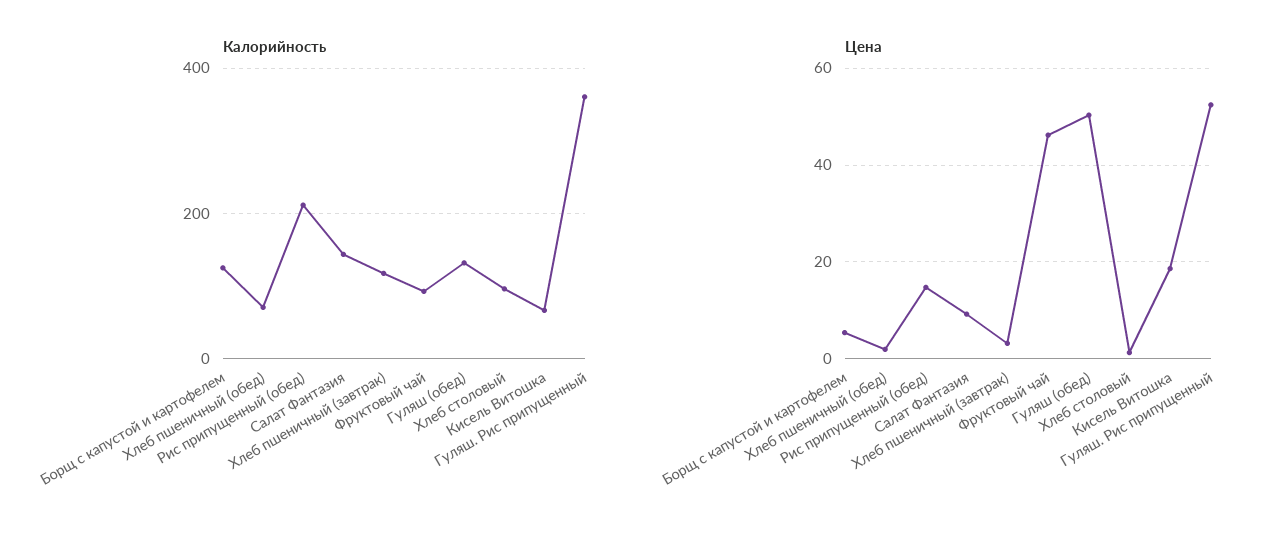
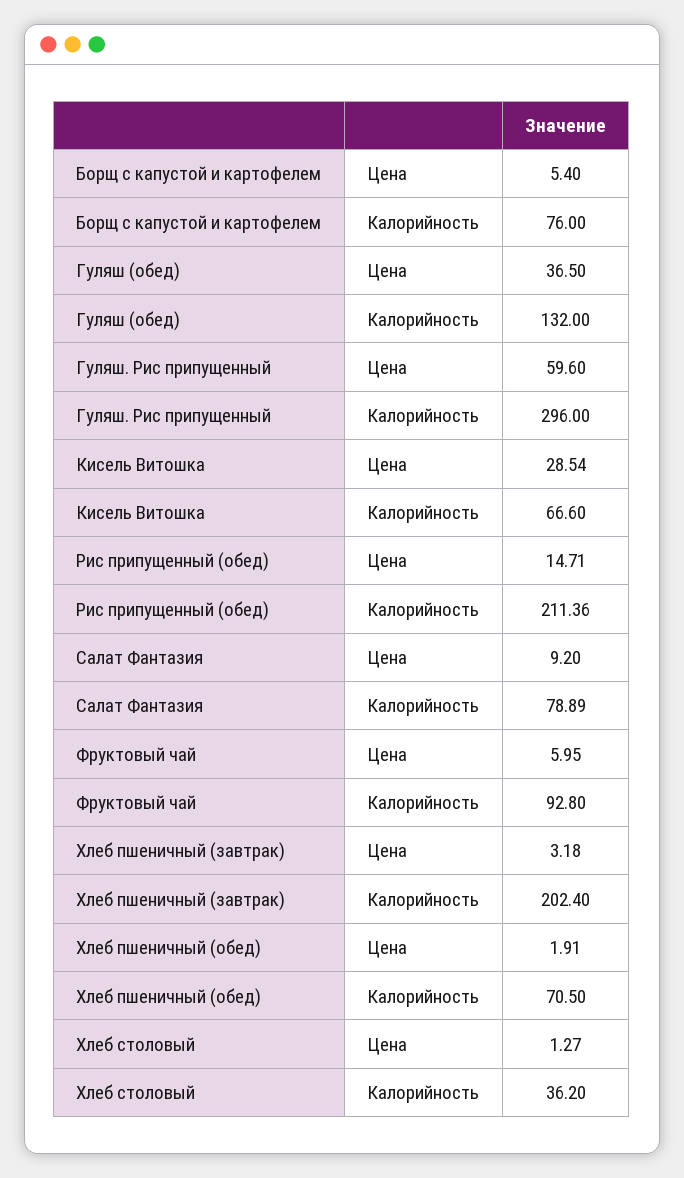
  {
    "Калорийность": {
-     "Борщ с капустой и картофелем": 120,
+     "Борщ с капустой и картофелем": 76,
      "Хлеб пшеничный (обед)": 70.5,
      "Рис припущенный (обед)": 211.36,
-     "Салат Фантазия": 140,
+     "Салат Фантазия": 78.89,
-     "Хлеб пшеничный (завтрак)": 120,
+     "Хлеб пшеничный (завтрак)": 202.4,
      "Фруктовый чай": 92.8,
      "Гуляш (обед)": 132,
-     "Хлеб столовый": 100,
+     "Хлеб столовый": 36.2,
      "Кисель Витошка": 66.6,
-     "Гуляш. Рис припущенный": 360
+     "Гуляш. Рис припущенный": 296
    },
    "Цена": {
      "Борщ с капустой и картофелем": 5.4,
      "Хлеб пшеничный (обед)": 1.91,
      "Рис припущенный (обед)": 14.71,
      "Салат Фантазия": 9.2,
      "Хлеб пшеничный (завтрак)": 3.18,
-     "Фруктовый чай": 46,
+     "Фруктовый чай": 5.95,
-     "Гуляш (обед)": 50,
+     "Гуляш (обед)": 36.5,
      "Хлеб столовый": 1.27,
-     "Кисель Витошка": 18,
+     "Кисель Витошка": 28.54,
-     "Гуляш. Рис припущенный": 52
+     "Гуляш. Рис припущенный": 59.6
    }
  }

